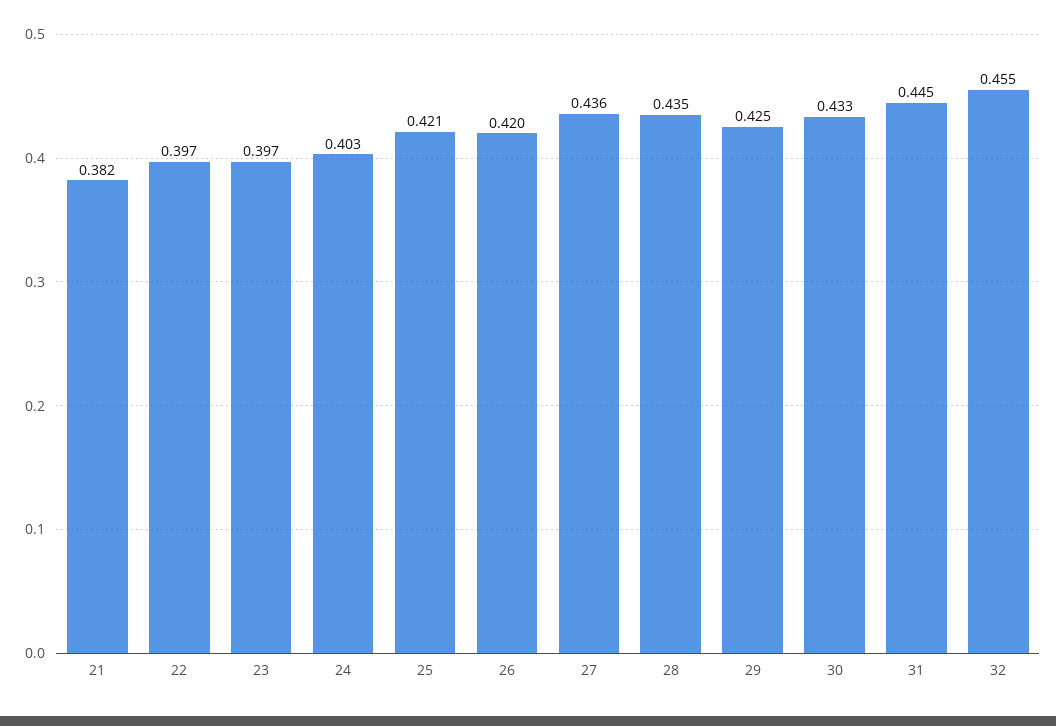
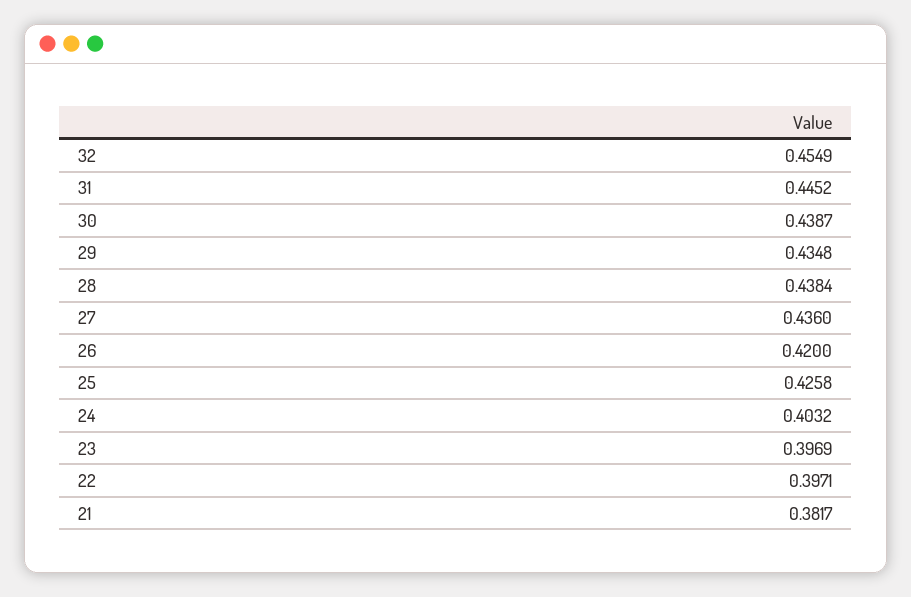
  {
    "21": 0.3817,
    "22": 0.3971,
    "23": 0.3969,
    "24": 0.4032,
-   "25": 0.421,
+   "25": 0.4258,
    "26": 0.42,
    "27": 0.436,
-   "28": 0.435,
+   "28": 0.4384,
-   "29": 0.425,
+   "29": 0.4348,
-   "30": 0.433,
+   "30": 0.4387,
    "31": 0.4452,
    "32": 0.4549
  }

